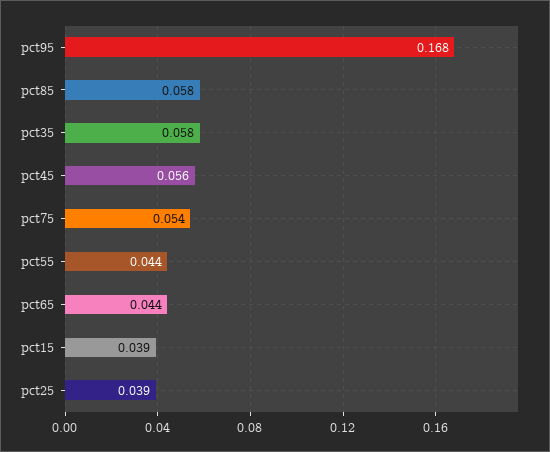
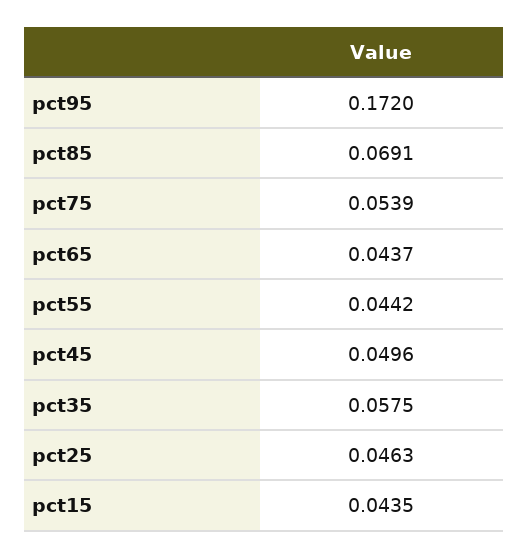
  {
-   "pct95": 0.168,
+   "pct95": 0.172,
-   "pct85": 0.058,
+   "pct85": 0.0691,
    "pct35": 0.0575,
-   "pct45": 0.056,
+   "pct45": 0.0496,
    "pct75": 0.0539,
    "pct55": 0.0442,
    "pct65": 0.0437,
-   "pct15": 0.039,
+   "pct15": 0.0435,
-   "pct25": 0.039
+   "pct25": 0.0463
  }

